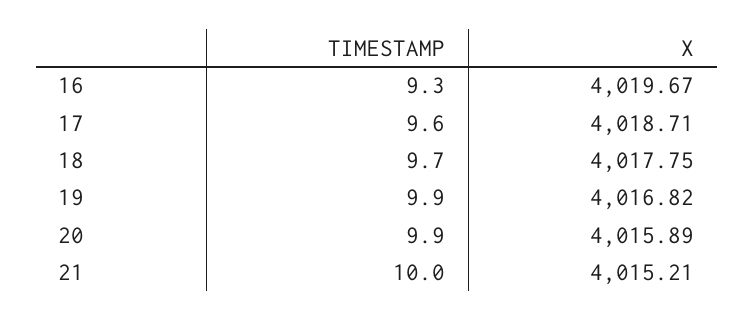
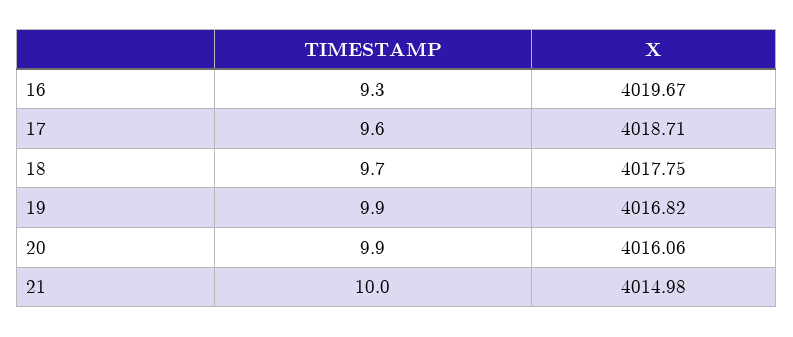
  {
    "TIMESTAMP": {
      "16": 9.3,
      "17": 9.6,
      "18": 9.7,
      "19": 9.9,
      "20": 9.9,
      "21": 10
    },
    "X": {
      "16": 4019.67,
      "17": 4018.71,
      "18": 4017.75,
      "19": 4016.82,
-     "20": 4015.89,
+     "20": 4016.06,
-     "21": 4015.21
+     "21": 4014.98
    }
  }

